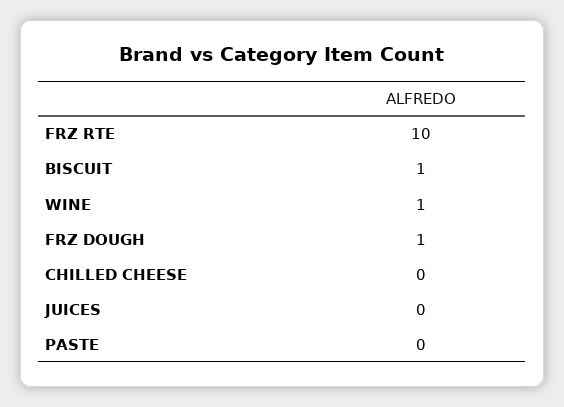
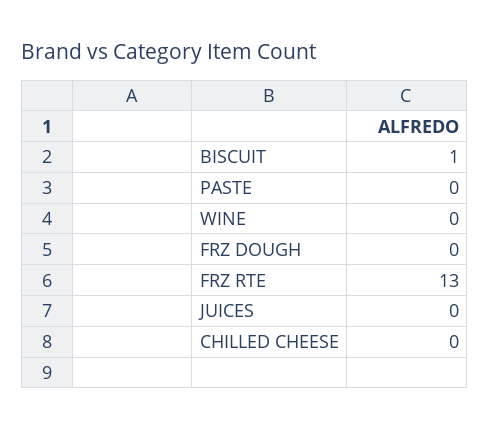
  {
-   "FRZ RTE": 10,
+   "FRZ RTE": 13,
    "BISCUIT": 1,
-   "WINE": 1,
+   "WINE": 0,
-   "FRZ DOUGH": 1,
+   "FRZ DOUGH": 0,
    "CHILLED CHEESE": 0,
    "JUICES": 0,
    "PASTE": 0
  }

